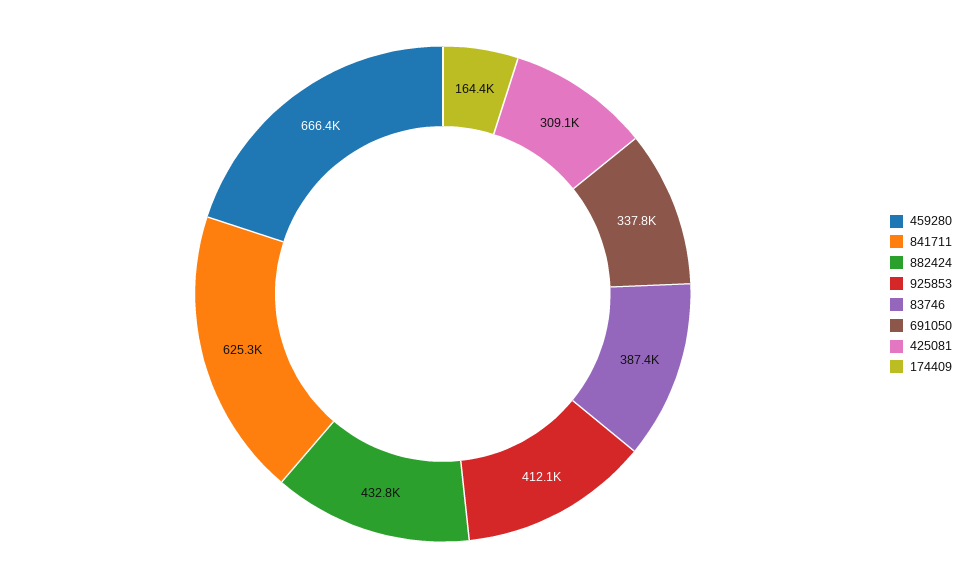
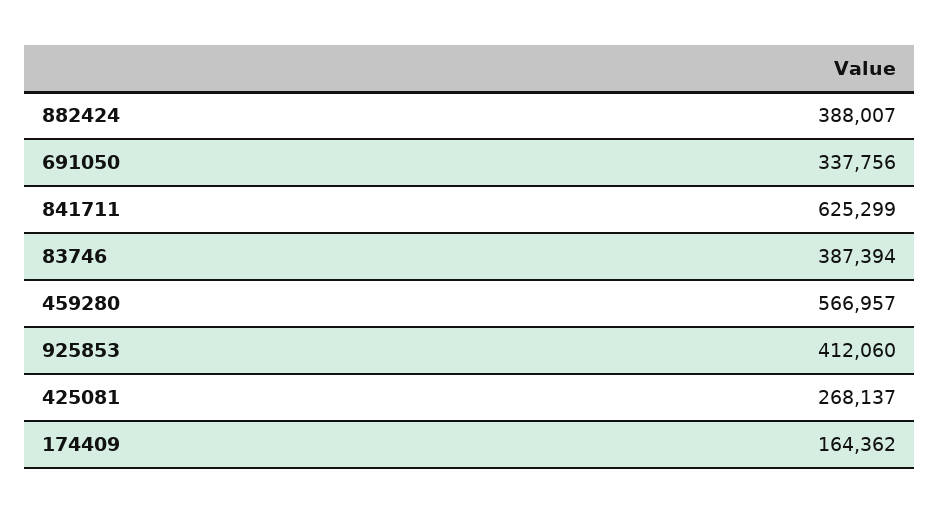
  {
-   "459280": 666400,
+   "459280": 566957,
    "841711": 625299,
-   "882424": 432800,
+   "882424": 388007,
    "925853": 412060,
    "83746": 387394,
    "691050": 337756,
-   "425081": 309100,
+   "425081": 268137,
    "174409": 164362
  }

